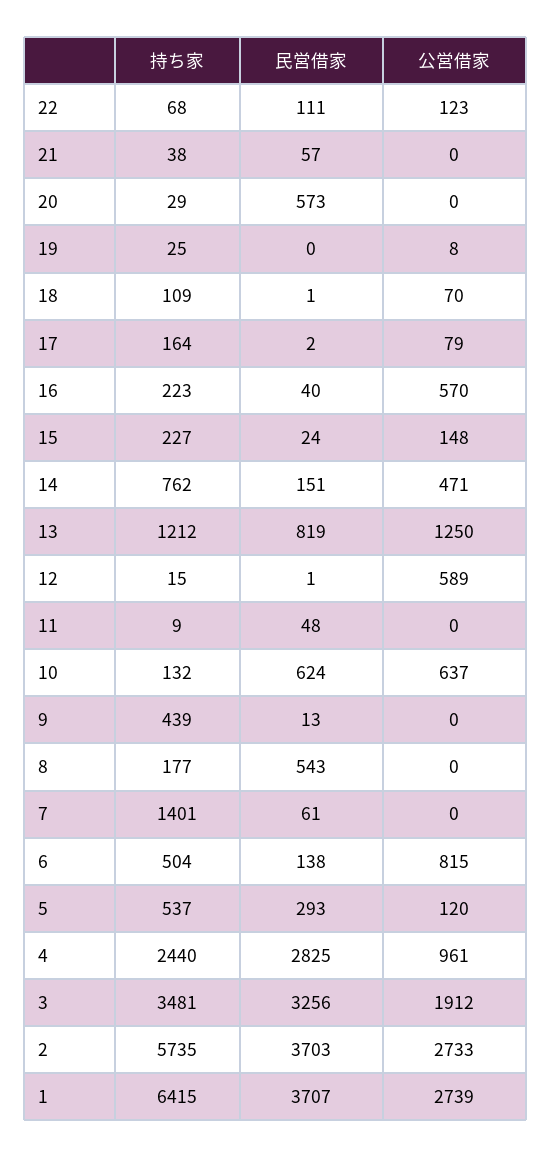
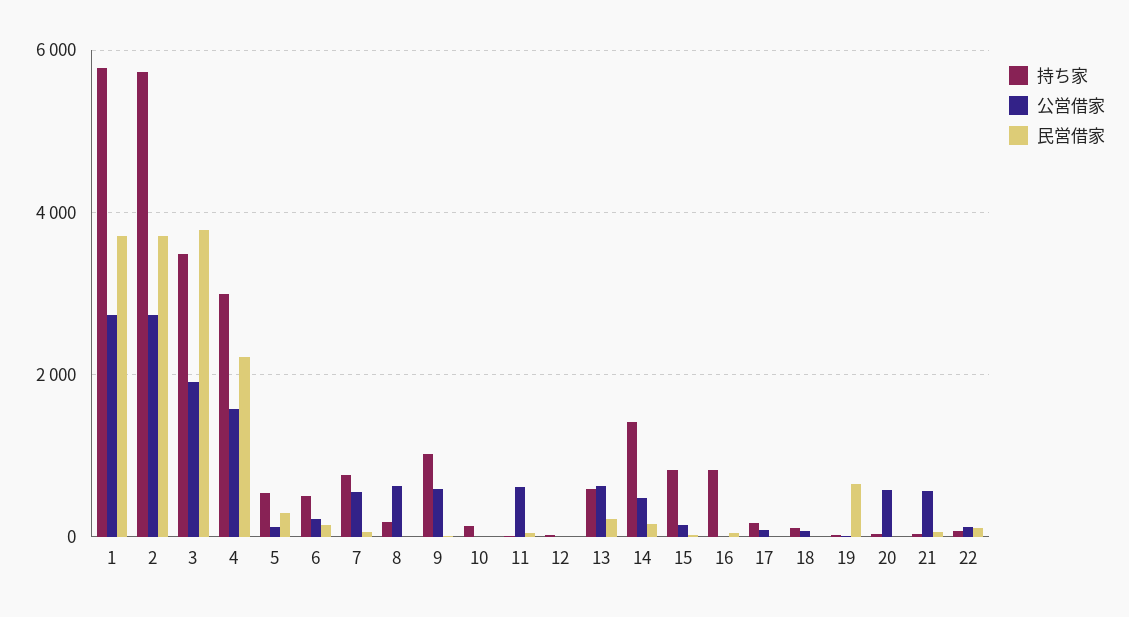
  {
    "持ち家": {
      "22": 68,
      "21": 38,
      "20": 29,
      "19": 25,
      "18": 109,
      "17": 164,
-     "16": 223,
+     "16": 800,
-     "15": 227,
+     "15": 800,
-     "14": 762,
+     "14": 1400,
-     "13": 1212,
+     "13": 600,
      "12": 15,
      "11": 9,
      "10": 132,
-     "9": 439,
+     "9": 1000,
      "8": 177,
-     "7": 1401,
+     "7": 800,
      "6": 504,
      "5": 537,
-     "4": 2440,
+     "4": 3000,
      "3": 3481,
      "2": 5735,
-     "1": 6415
+     "1": 5800
    },
    "民営借家": {
      "22": 111,
      "21": 57,
-     "20": 573,
+     "20": 0,
-     "19": 0,
+     "19": 600,
      "18": 1,
      "17": 2,
      "16": 40,
      "15": 24,
      "14": 151,
-     "13": 819,
+     "13": 200,
      "12": 1,
      "11": 48,
-     "10": 624,
+     "10": 0,
      "9": 13,
-     "8": 543,
+     "8": 0,
      "7": 61,
      "6": 138,
      "5": 293,
-     "4": 2825,
+     "4": 2200,
-     "3": 3256,
+     "3": 3800,
      "2": 3703,
      "1": 3707
    },
    "公営借家": {
      "22": 123,
-     "21": 0,
+     "21": 600,
-     "20": 0,
+     "20": 600,
      "19": 8,
      "18": 70,
      "17": 79,
-     "16": 570,
+     "16": 0,
      "15": 148,
      "14": 471,
-     "13": 1250,
+     "13": 600,
-     "12": 589,
+     "12": 0,
-     "11": 0,
+     "11": 600,
-     "10": 637,
+     "10": 0,
-     "9": 0,
+     "9": 600,
-     "8": 0,
+     "8": 600,
-     "7": 0,
+     "7": 600,
-     "6": 815,
+     "6": 200,
      "5": 120,
-     "4": 961,
+     "4": 1600,
      "3": 1912,
      "2": 2733,
      "1": 2739
    }
  }

